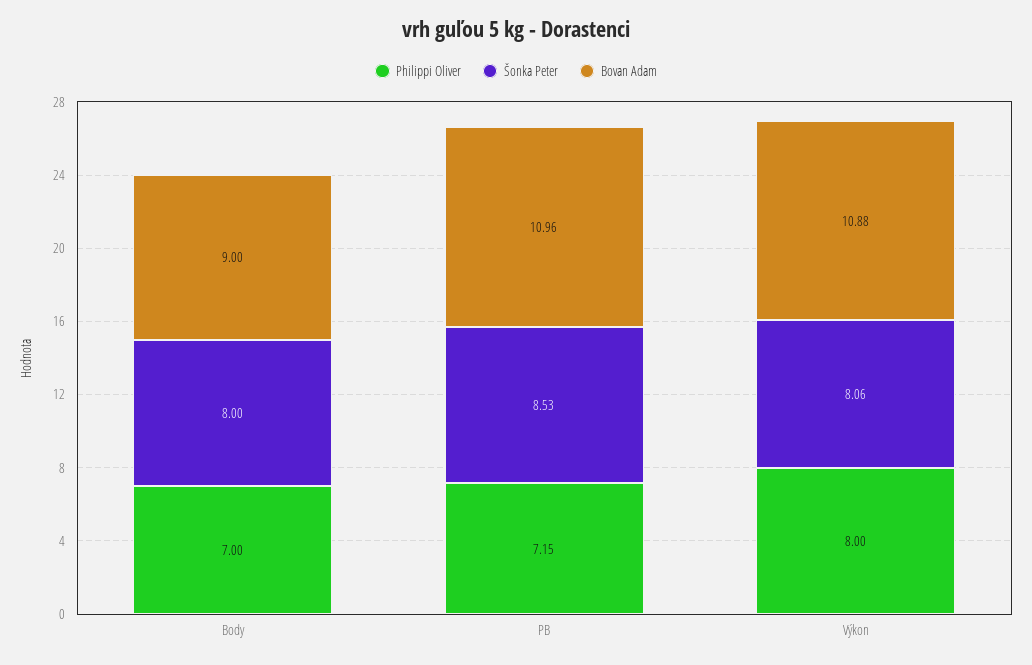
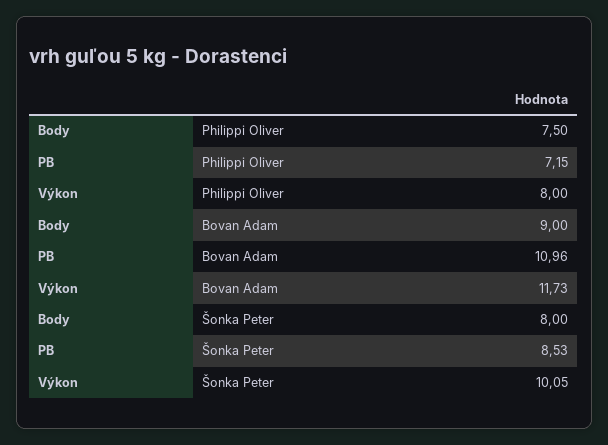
  {
    "Philippi Oliver": {
-     "Body": 7,
+     "Body": 7.5,
      "PB": 7.15,
      "Výkon": 8
    },
    "Šonka Peter": {
      "Body": 8,
      "PB": 8.53,
-     "Výkon": 8.06
+     "Výkon": 10.05
    },
    "Bovan Adam": {
      "Body": 9,
      "PB": 10.96,
-     "Výkon": 10.88
+     "Výkon": 11.73
    }
  }

